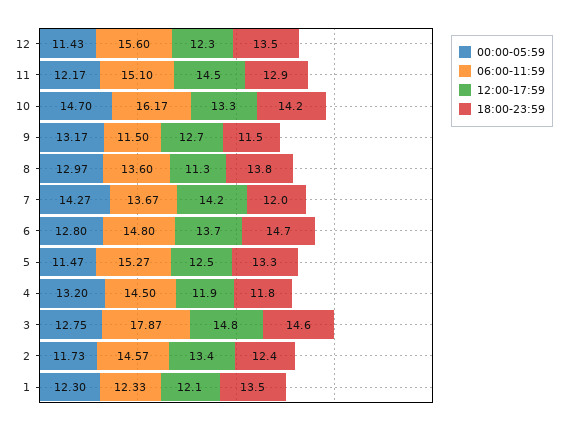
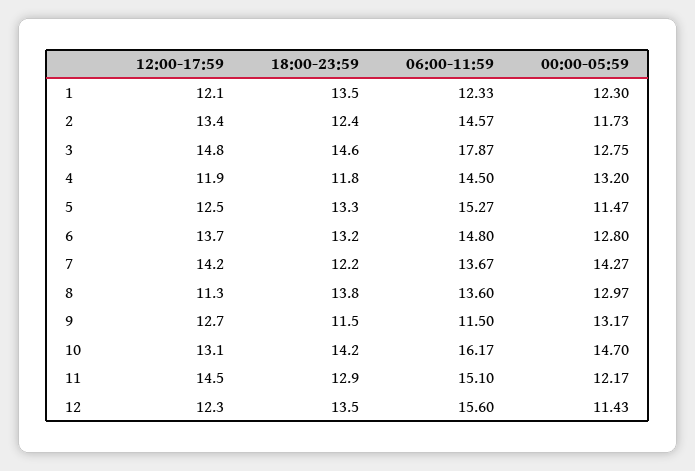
  {
    "00:00-05:59": {
      "12": 11.43,
      "11": 12.17,
      "10": 14.7,
      "9": 13.17,
      "8": 12.97,
      "7": 14.27,
      "6": 12.8,
      "5": 11.47,
      "4": 13.2,
      "3": 12.75,
      "2": 11.73,
      "1": 12.3
    },
    "06:00-11:59": {
      "12": 15.6,
      "11": 15.1,
      "10": 16.17,
      "9": 11.5,
      "8": 13.6,
      "7": 13.67,
      "6": 14.8,
      "5": 15.27,
      "4": 14.5,
      "3": 17.87,
      "2": 14.57,
      "1": 12.33
    },
    "12:00-17:59": {
      "12": 12.3,
      "11": 14.5,
-     "10": 13.3,
+     "10": 13.1,
      "9": 12.7,
      "8": 11.3,
      "7": 14.2,
      "6": 13.7,
      "5": 12.5,
      "4": 11.9,
      "3": 14.8,
      "2": 13.4,
      "1": 12.1
    },
    "18:00-23:59": {
      "12": 13.5,
      "11": 12.9,
      "10": 14.2,
      "9": 11.5,
      "8": 13.8,
-     "7": 12,
+     "7": 12.2,
-     "6": 14.7,
+     "6": 13.2,
      "5": 13.3,
      "4": 11.8,
      "3": 14.6,
      "2": 12.4,
      "1": 13.5
    }
  }

